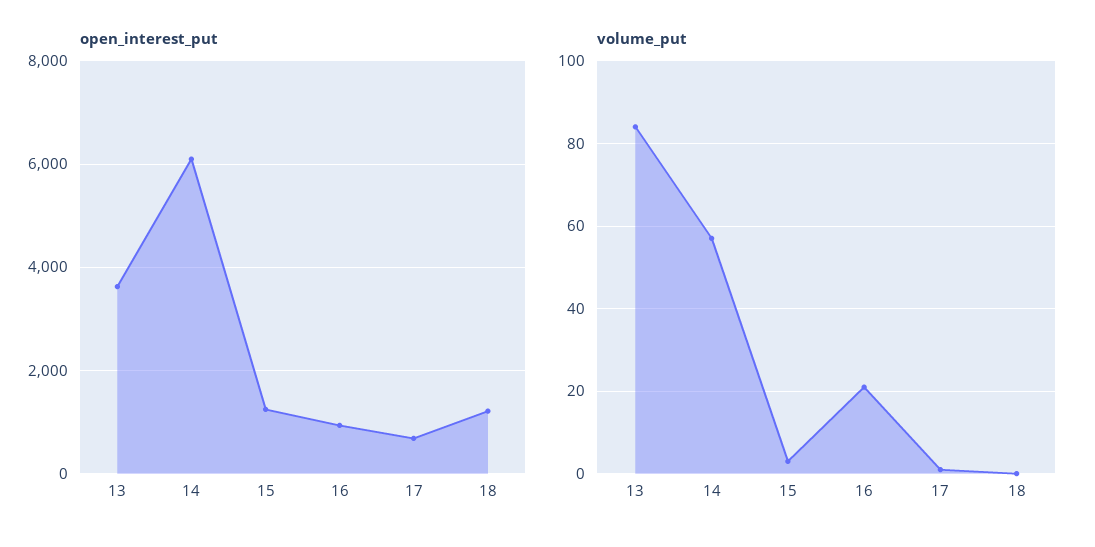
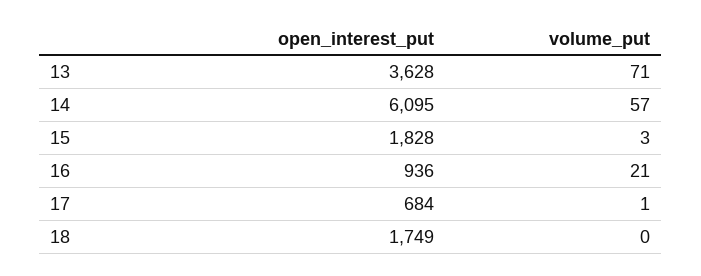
  {
    "open_interest_put": {
      "13": 3628,
      "14": 6095,
-     "15": 1200,
+     "15": 1828,
      "16": 936,
      "17": 684,
-     "18": 1200
+     "18": 1749
    },
    "volume_put": {
-     "13": 85,
+     "13": 71,
      "14": 57,
      "15": 3,
      "16": 21,
      "17": 1,
      "18": 0
    }
  }

